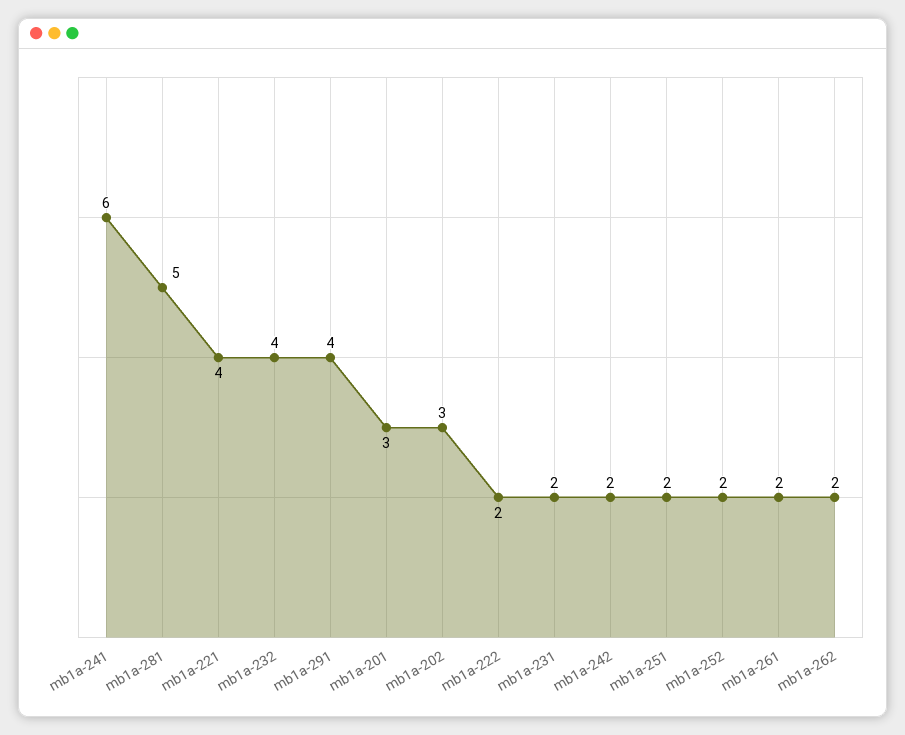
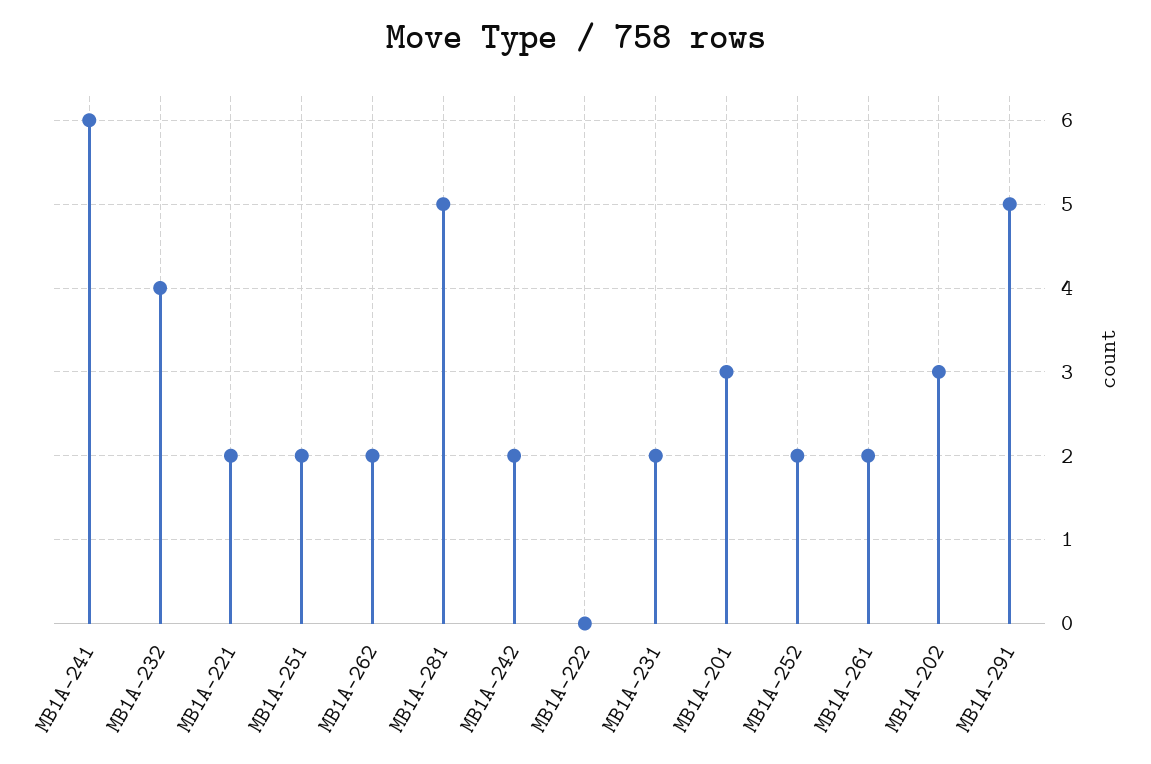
  {
    "mb1a-241": 6,
    "mb1a-281": 5,
-   "mb1a-221": 4,
+   "mb1a-221": 2,
    "mb1a-232": 4,
-   "mb1a-291": 4,
+   "mb1a-291": 5,
    "mb1a-201": 3,
    "mb1a-202": 3,
-   "mb1a-222": 2,
+   "mb1a-222": 0,
    "mb1a-231": 2,
    "mb1a-242": 2,
    "mb1a-251": 2,
    "mb1a-252": 2,
    "mb1a-261": 2,
    "mb1a-262": 2
  }

